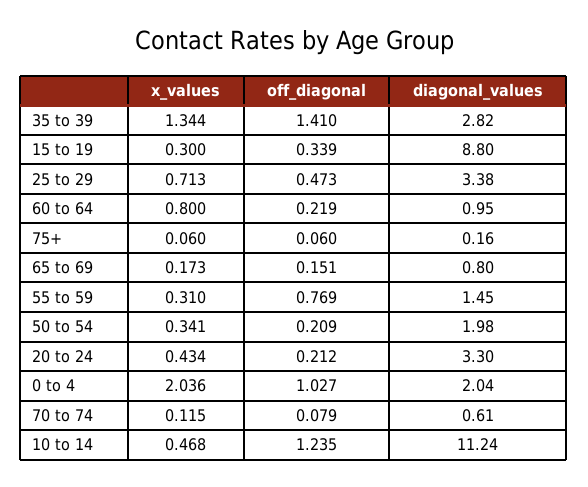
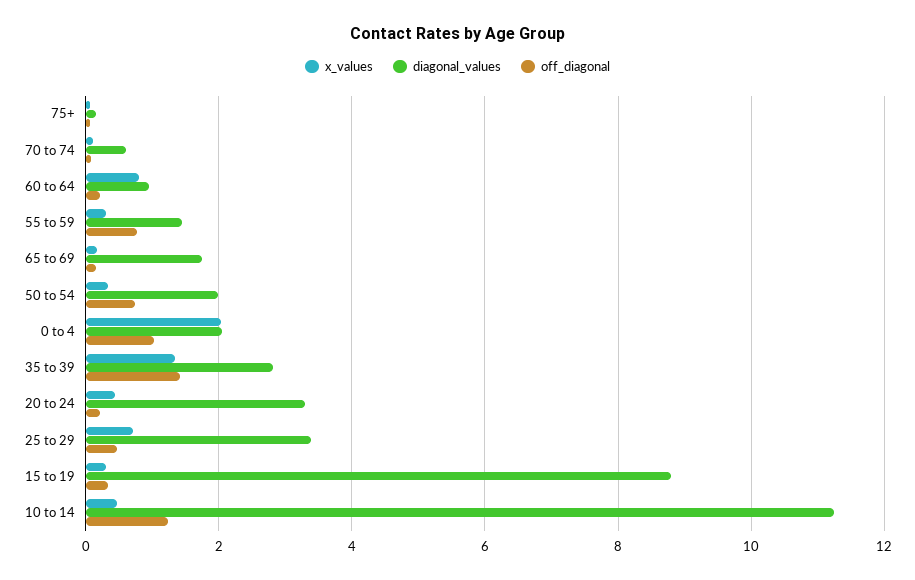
  {
    "x_values": {
      "35 to 39": 1.344,
      "15 to 19": 0.3,
      "25 to 29": 0.713,
      "60 to 64": 0.8,
      "75+": 0.06,
      "65 to 69": 0.173,
      "55 to 59": 0.31,
      "50 to 54": 0.341,
      "20 to 24": 0.434,
      "0 to 4": 2.036,
      "70 to 74": 0.115,
      "10 to 14": 0.468
    },
    "off_diagonal": {
      "35 to 39": 1.41,
      "15 to 19": 0.339,
      "25 to 29": 0.473,
      "60 to 64": 0.219,
      "75+": 0.06,
      "65 to 69": 0.151,
      "55 to 59": 0.769,
-     "50 to 54": 0.209,
+     "50 to 54": 0.8,
      "20 to 24": 0.212,
      "0 to 4": 1.027,
      "70 to 74": 0.079,
      "10 to 14": 1.235
    },
    "diagonal_values": {
      "35 to 39": 2.82,
      "15 to 19": 8.8,
      "25 to 29": 3.38,
      "60 to 64": 0.95,
      "75+": 0.16,
-     "65 to 69": 0.8,
+     "65 to 69": 1.8,
      "55 to 59": 1.45,
      "50 to 54": 1.98,
      "20 to 24": 3.3,
      "0 to 4": 2.04,
      "70 to 74": 0.61,
      "10 to 14": 11.24
    }
  }

